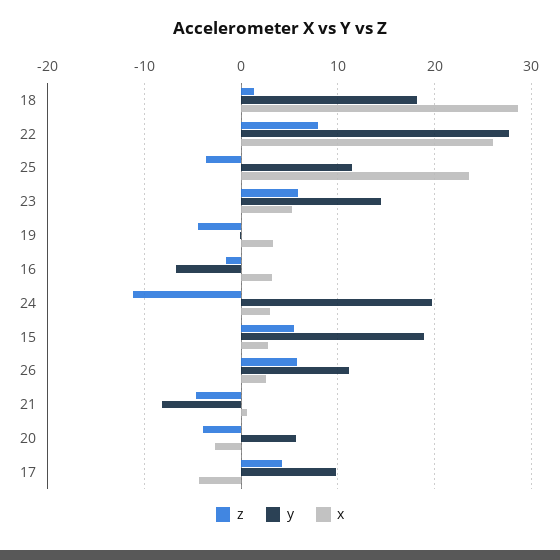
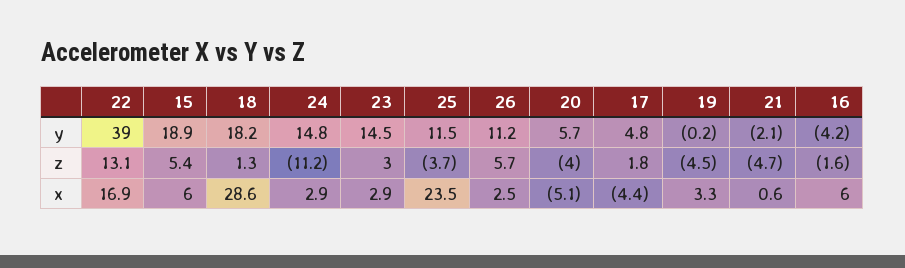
  {
    "z": {
      "18": 1.3,
-     "22": 8,
+     "22": 13.1,
      "25": -3.7,
-     "23": 6,
+     "23": 3,
      "19": -4.5,
      "16": -1.6,
      "24": -11.2,
      "15": 5.4,
      "26": 5.7,
      "21": -4.7,
      "20": -4,
-     "17": 4
+     "17": 1.8
    },
    "y": {
      "18": 18.2,
-     "22": 28,
+     "22": 39,
      "25": 11.5,
      "23": 14.5,
      "19": -0.2,
-     "16": -7,
+     "16": -4.2,
-     "24": 20,
+     "24": 14.8,
      "15": 18.9,
      "26": 11.2,
-     "21": -8,
+     "21": -2.1,
      "20": 5.7,
-     "17": 10
+     "17": 4.8
    },
    "x": {
      "18": 28.6,
-     "22": 26,
+     "22": 16.9,
      "25": 23.5,
-     "23": 5,
+     "23": 2.9,
      "19": 3.3,
-     "16": 3,
+     "16": 6,
      "24": 2.9,
-     "15": 3,
+     "15": 6,
      "26": 2.5,
      "21": 0.6,
-     "20": -3,
+     "20": -5.1,
      "17": -4.4
    }
  }

